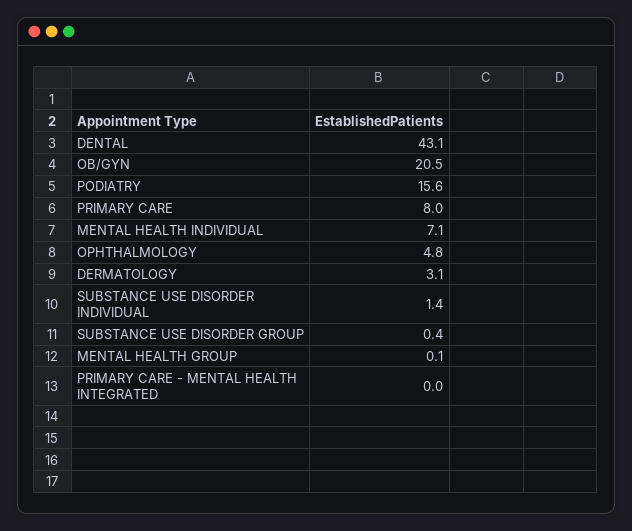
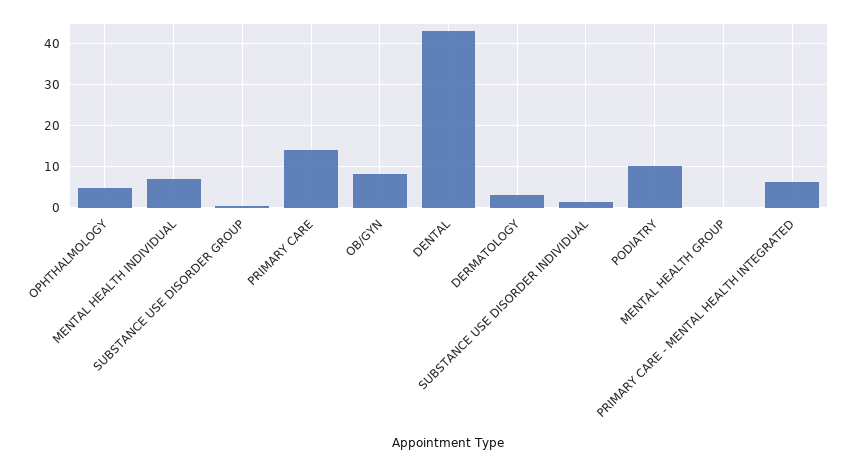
  {
    "DENTAL": 43.1,
-   "OB/GYN": 20.5,
+   "OB/GYN": 8,
-   "PODIATRY": 15.6,
+   "PODIATRY": 10,
-   "PRIMARY CARE": 8,
+   "PRIMARY CARE": 14,
    "MENTAL HEALTH INDIVIDUAL": 7.1,
    "OPHTHALMOLOGY": 4.8,
    "DERMATOLOGY": 3.1,
    "SUBSTANCE USE DISORDER INDIVIDUAL": 1.4,
    "SUBSTANCE USE DISORDER GROUP": 0.4,
    "MENTAL HEALTH GROUP": 0.1,
-   "PRIMARY CARE - MENTAL HEALTH INTEGRATED": 0
+   "PRIMARY CARE - MENTAL HEALTH INTEGRATED": 6
  }

